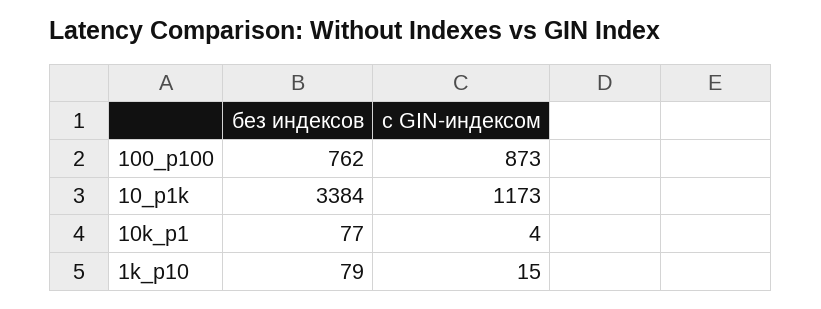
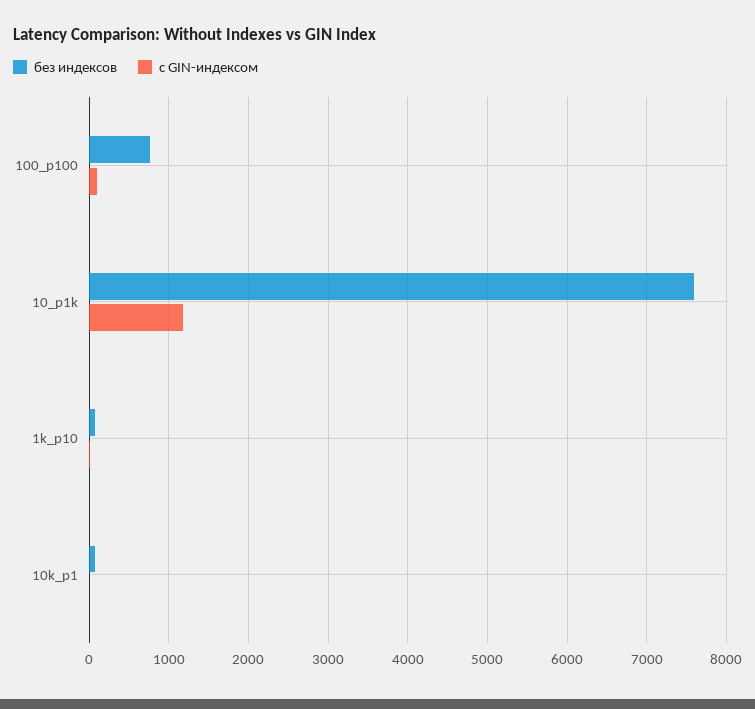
  {
    "без индексов": {
      "100_p100": 762,
-     "10_p1k": 3384,
+     "10_p1k": 7600,
      "10k_p1": 77,
      "1k_p10": 79
    },
    "с GIN-индексом": {
-     "100_p100": 873,
+     "100_p100": 100,
      "10_p1k": 1173,
      "10k_p1": 4,
      "1k_p10": 15
    }
  }

